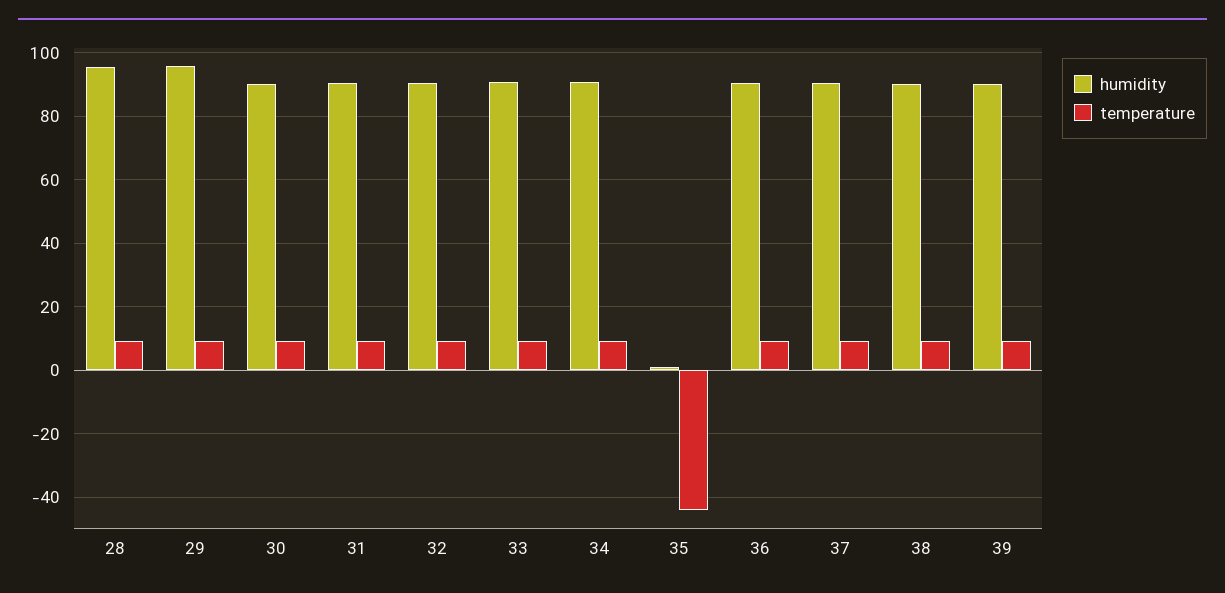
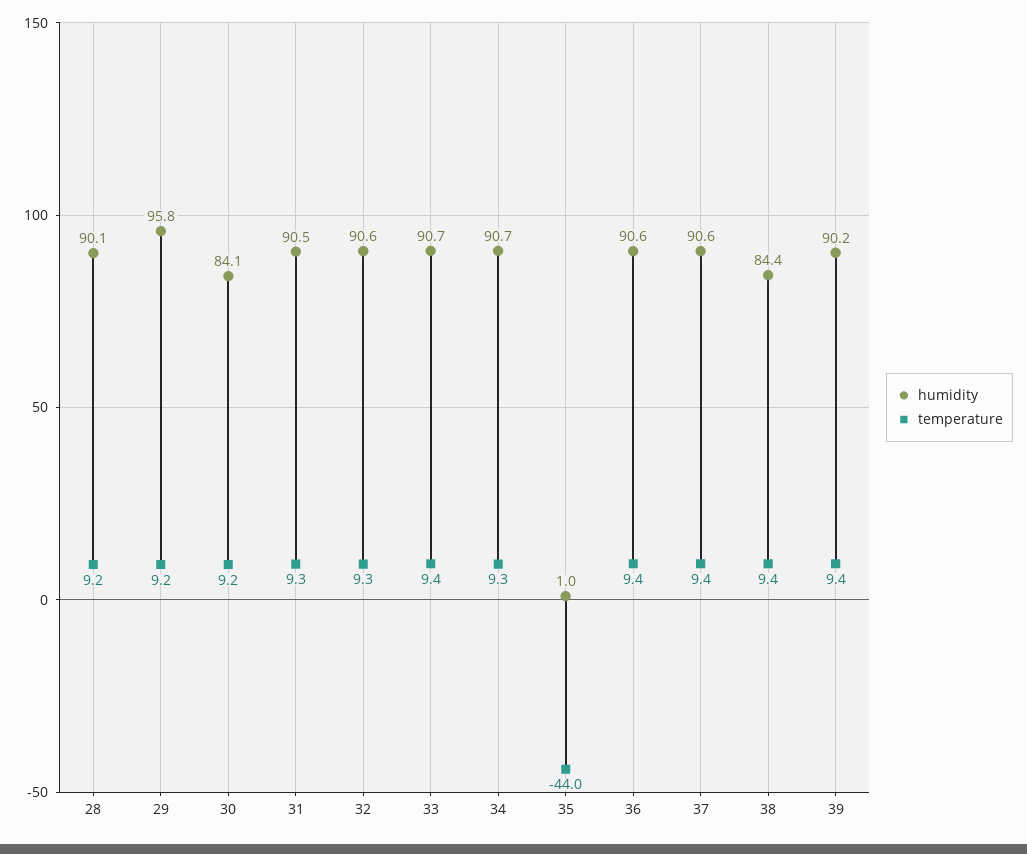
  {
    "humidity": {
-     "28": 96,
+     "28": 90.1,
      "29": 95.8,
-     "30": 90,
+     "30": 84.1,
      "31": 90.5,
      "32": 90.6,
      "33": 90.7,
      "34": 90.7,
      "35": 1,
      "36": 90.6,
      "37": 90.6,
-     "38": 90,
+     "38": 84.4,
      "39": 90.2
    },
    "temperature": {
      "28": 9.2,
      "29": 9.2,
      "30": 9.2,
      "31": 9.3,
      "32": 9.3,
      "33": 9.4,
      "34": 9.3,
      "35": -44,
      "36": 9.4,
      "37": 9.4,
      "38": 9.4,
      "39": 9.4
    }
  }

